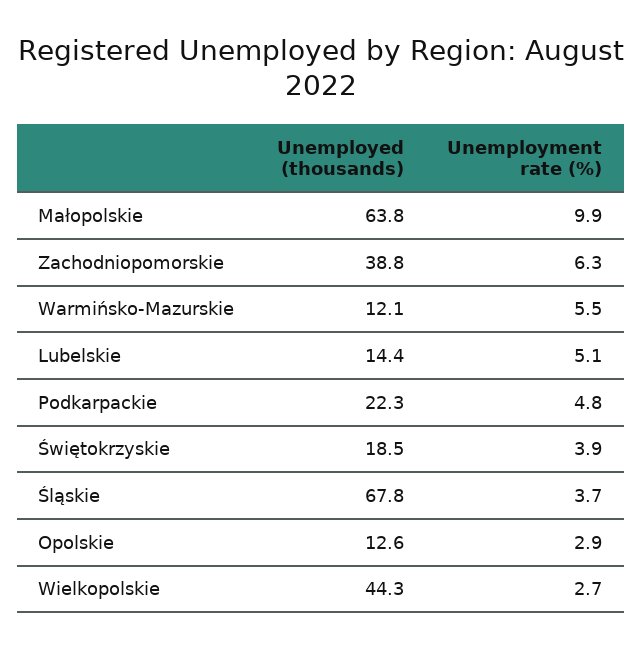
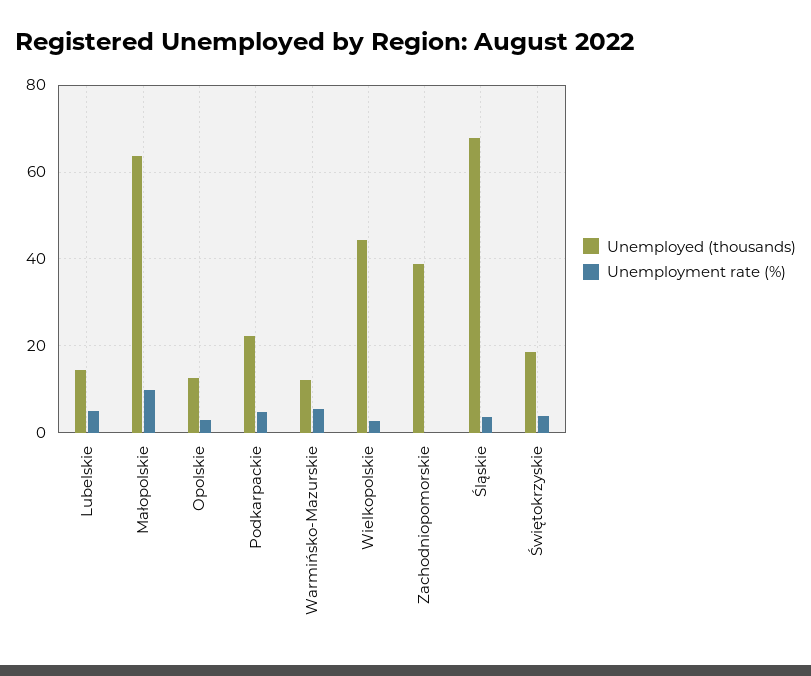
  {
    "Unemployed (thousands)": {
      "Małopolskie": 63.8,
      "Zachodniopomorskie": 38.8,
      "Warmińsko-Mazurskie": 12.1,
      "Lubelskie": 14.4,
      "Podkarpackie": 22.3,
      "Świętokrzyskie": 18.5,
      "Śląskie": 67.8,
      "Opolskie": 12.6,
      "Wielkopolskie": 44.3
    },
    "Unemployment rate (%)": {
      "Małopolskie": 9.9,
-     "Zachodniopomorskie": 6.3,
+     "Zachodniopomorskie": 0,
      "Warmińsko-Mazurskie": 5.5,
      "Lubelskie": 5.1,
      "Podkarpackie": 4.8,
      "Świętokrzyskie": 3.9,
      "Śląskie": 3.7,
      "Opolskie": 2.9,
      "Wielkopolskie": 2.7
    }
  }

